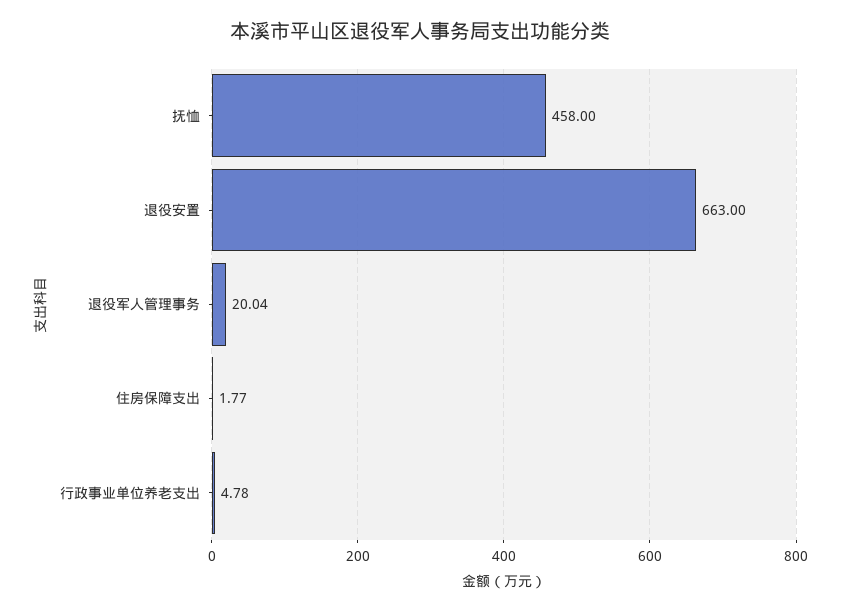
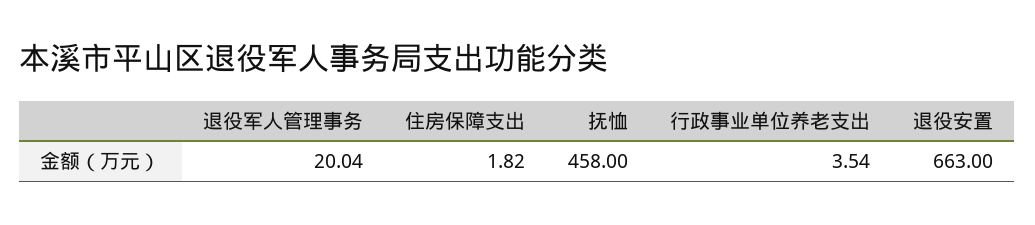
  {
    "抚恤": 458,
    "退役安置": 663,
    "退役军人管理事务": 20.04,
-   "住房保障支出": 1.77,
+   "住房保障支出": 1.82,
-   "行政事业单位养老支出": 4.78
+   "行政事业单位养老支出": 3.54
  }

